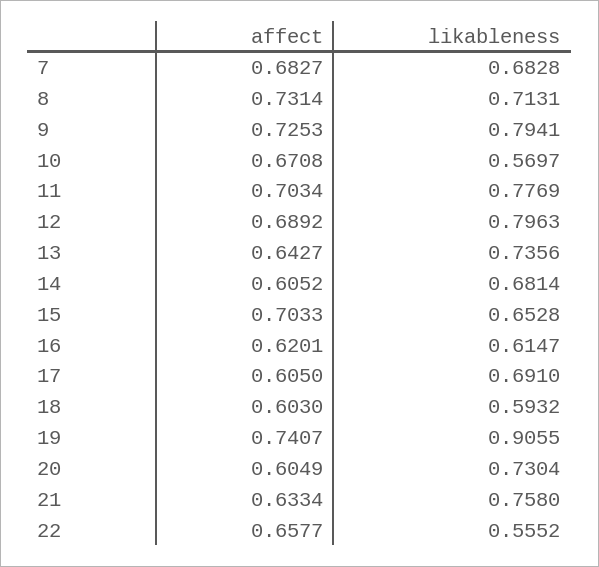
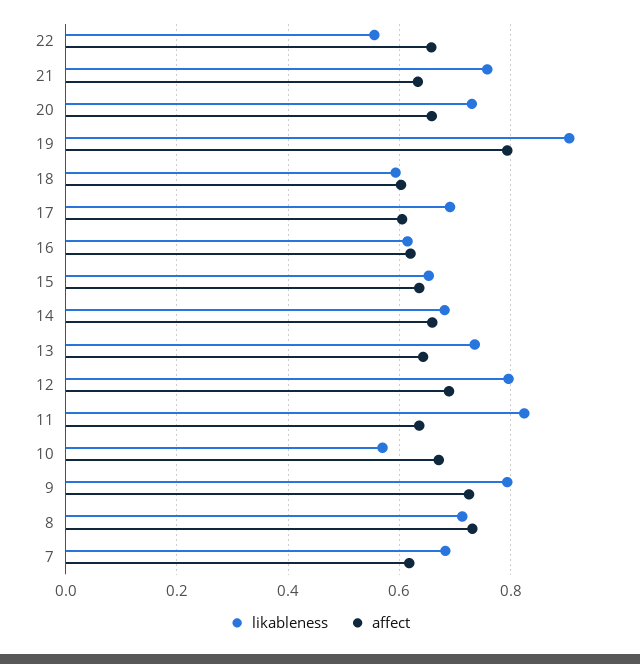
  {
    "affect": {
-     "7": 0.6827,
+     "7": 0.62,
      "8": 0.7314,
      "9": 0.7253,
      "10": 0.6708,
-     "11": 0.7034,
+     "11": 0.64,
      "12": 0.6892,
      "13": 0.6427,
-     "14": 0.6052,
+     "14": 0.66,
-     "15": 0.7033,
+     "15": 0.64,
      "16": 0.6201,
      "17": 0.605,
      "18": 0.603,
-     "19": 0.7407,
+     "19": 0.8,
-     "20": 0.6049,
+     "20": 0.66,
      "21": 0.6334,
      "22": 0.6577
    },
    "likableness": {
      "7": 0.6828,
      "8": 0.7131,
      "9": 0.7941,
      "10": 0.5697,
-     "11": 0.7769,
+     "11": 0.82,
      "12": 0.7963,
      "13": 0.7356,
      "14": 0.6814,
      "15": 0.6528,
      "16": 0.6147,
      "17": 0.691,
      "18": 0.5932,
      "19": 0.9055,
      "20": 0.7304,
      "21": 0.758,
      "22": 0.5552
    }
  }

